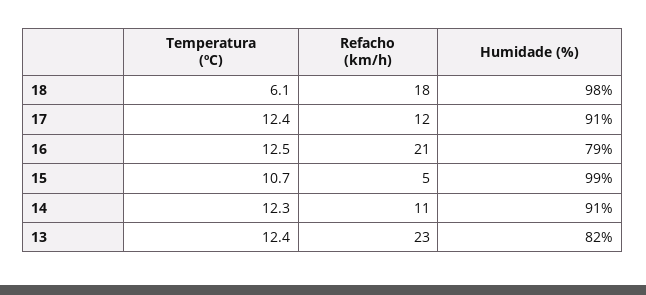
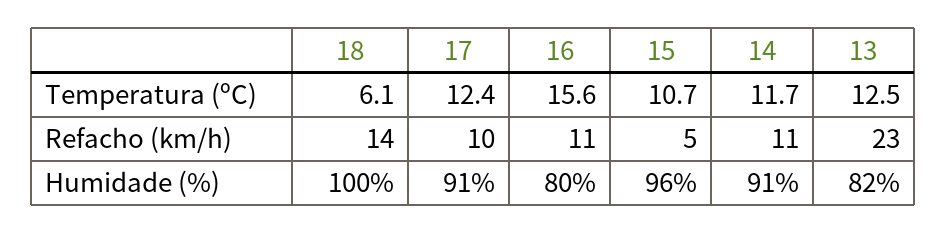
  {
    "Temperatura (ºC)": {
      "18": 6.1,
      "17": 12.4,
-     "16": 12.5,
+     "16": 15.6,
      "15": 10.7,
-     "14": 12.3,
+     "14": 11.7,
-     "13": 12.4
+     "13": 12.5
    },
    "Refacho (km/h)": {
-     "18": 18,
+     "18": 14,
-     "17": 12,
+     "17": 10,
-     "16": 21,
+     "16": 11,
      "15": 5,
      "14": 11,
      "13": 23
    },
    "Humidade (%)": {
-     "18": 98,
+     "18": 100,
      "17": 91,
-     "16": 79,
+     "16": 80,
-     "15": 99,
+     "15": 96,
      "14": 91,
      "13": 82
    }
  }

